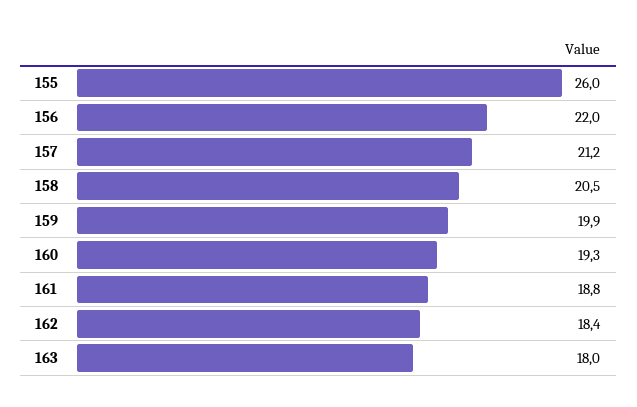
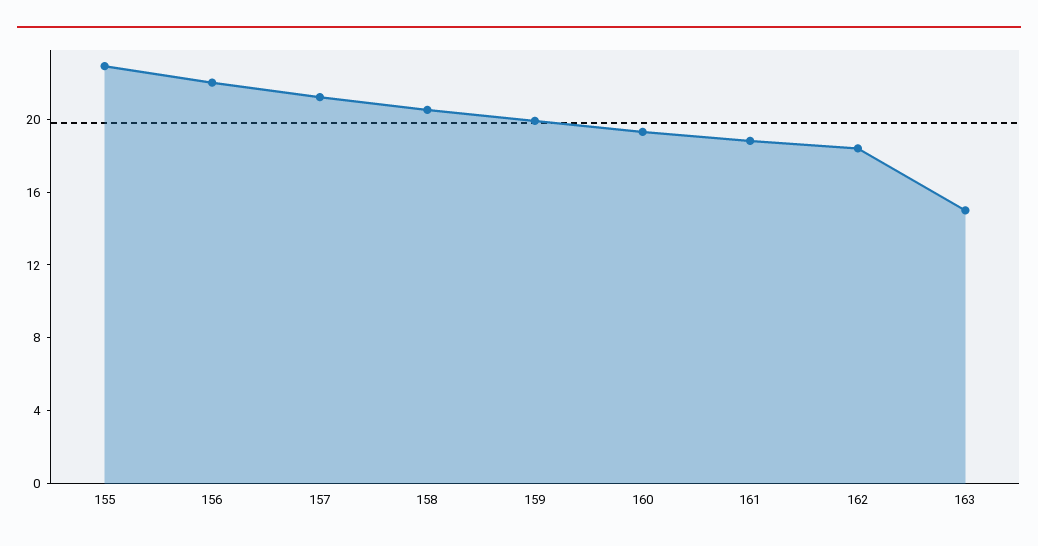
  {
-   "155": 26,
+   "155": 23,
    "156": 22,
    "157": 21.2,
    "158": 20.5,
    "159": 19.9,
    "160": 19.3,
    "161": 18.8,
    "162": 18.4,
-   "163": 18
+   "163": 15
  }

